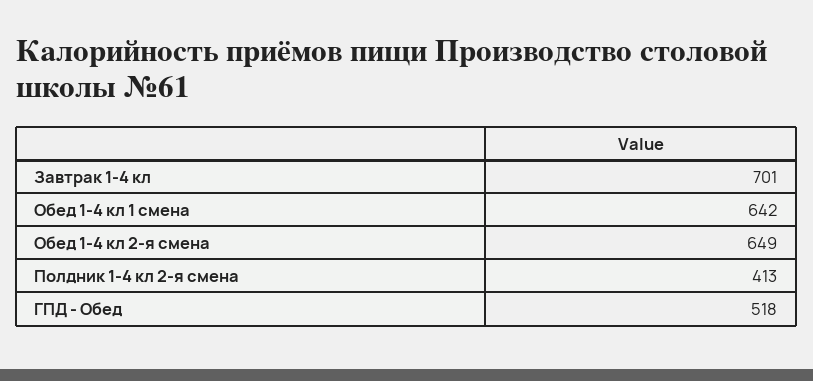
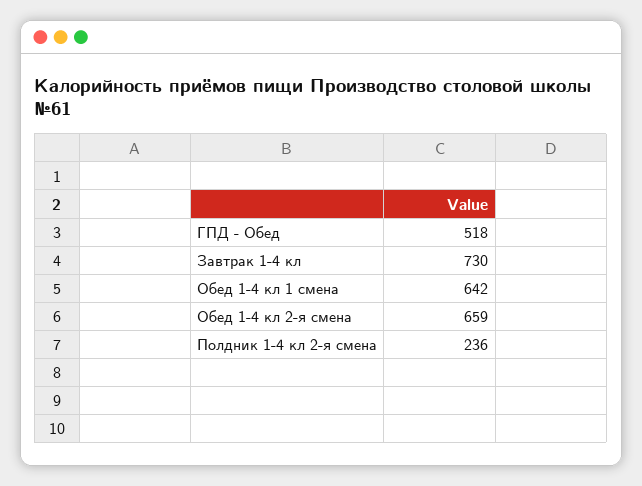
  {
-   "Завтрак 1-4 кл": 701,
+   "Завтрак 1-4 кл": 730,
    "Обед 1-4 кл 1 смена": 642,
-   "Обед 1-4 кл 2-я смена": 649,
+   "Обед 1-4 кл 2-я смена": 659,
-   "Полдник 1-4 кл 2-я смена": 413,
+   "Полдник 1-4 кл 2-я смена": 236,
    "ГПД - Обед": 518
  }

